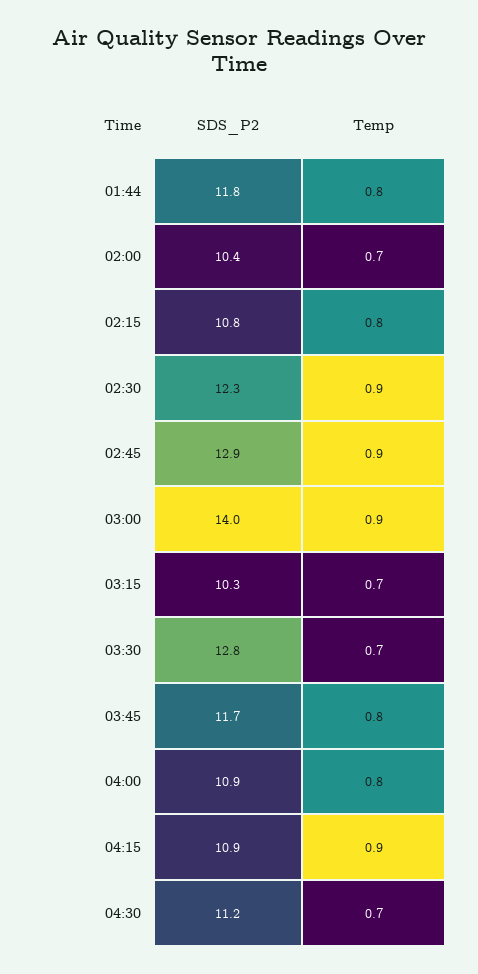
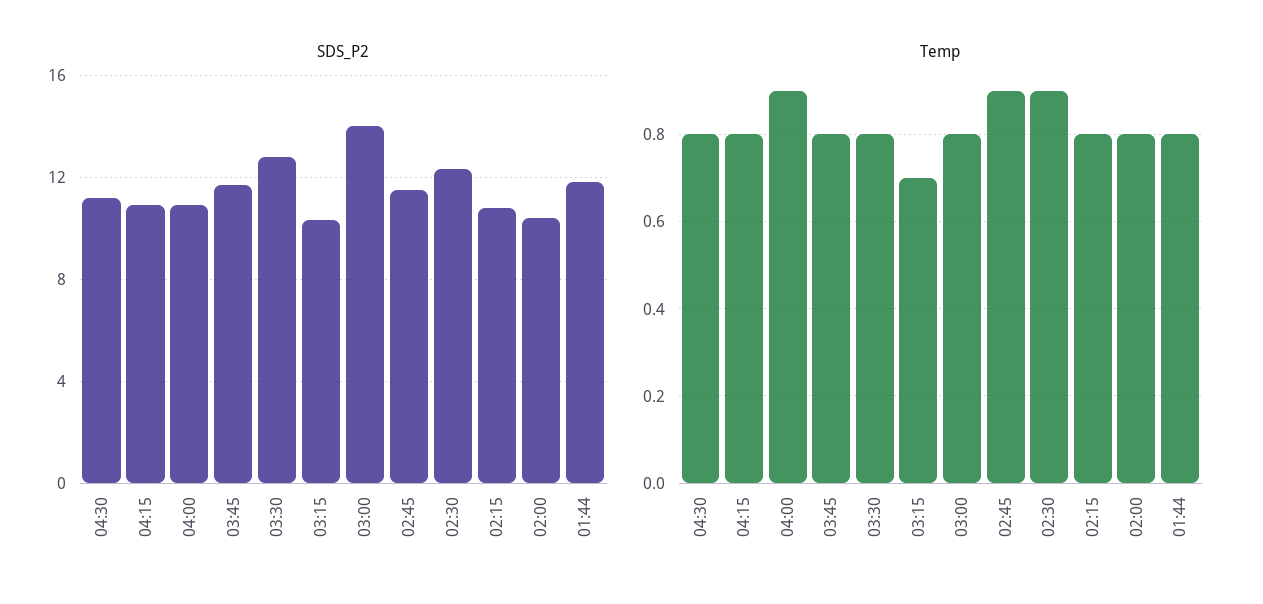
  {
    "SDS_P2": {
      "01:44": 11.8,
      "02:00": 10.4,
      "02:15": 10.8,
      "02:30": 12.3,
-     "02:45": 12.9,
+     "02:45": 11.5,
      "03:00": 14,
      "03:15": 10.3,
      "03:30": 12.8,
      "03:45": 11.7,
      "04:00": 10.9,
      "04:15": 10.9,
      "04:30": 11.2
    },
    "Temp": {
      "01:44": 0.8,
-     "02:00": 0.7,
+     "02:00": 0.8,
      "02:15": 0.8,
      "02:30": 0.9,
      "02:45": 0.9,
-     "03:00": 0.9,
+     "03:00": 0.8,
      "03:15": 0.7,
-     "03:30": 0.7,
+     "03:30": 0.8,
      "03:45": 0.8,
-     "04:00": 0.8,
+     "04:00": 0.9,
-     "04:15": 0.9,
+     "04:15": 0.8,
-     "04:30": 0.7
+     "04:30": 0.8
    }
  }

